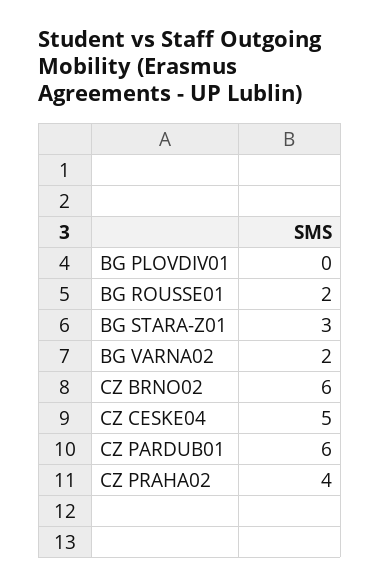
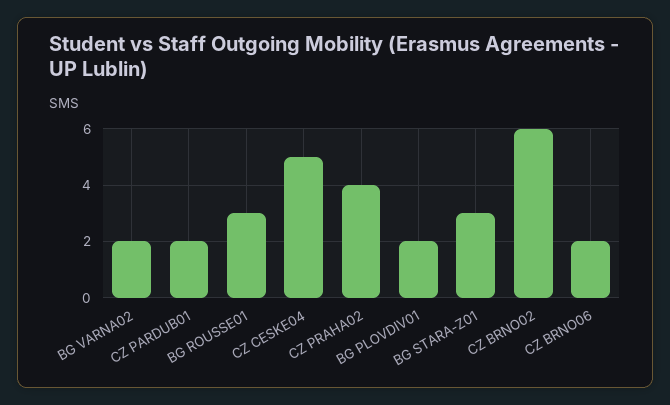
  {
-   "BG PLOVDIV01": 0,
+   "BG PLOVDIV01": 2,
-   "BG ROUSSE01": 2,
+   "BG ROUSSE01": 3,
    "BG STARA-Z01": 3,
    "BG VARNA02": 2,
    "CZ BRNO02": 6,
    "CZ CESKE04": 5,
-   "CZ PARDUB01": 6,
+   "CZ PARDUB01": 2,
-   "CZ PRAHA02": 4
+   "CZ PRAHA02": 4,
+   "CZ BRNO06": 2
  }

